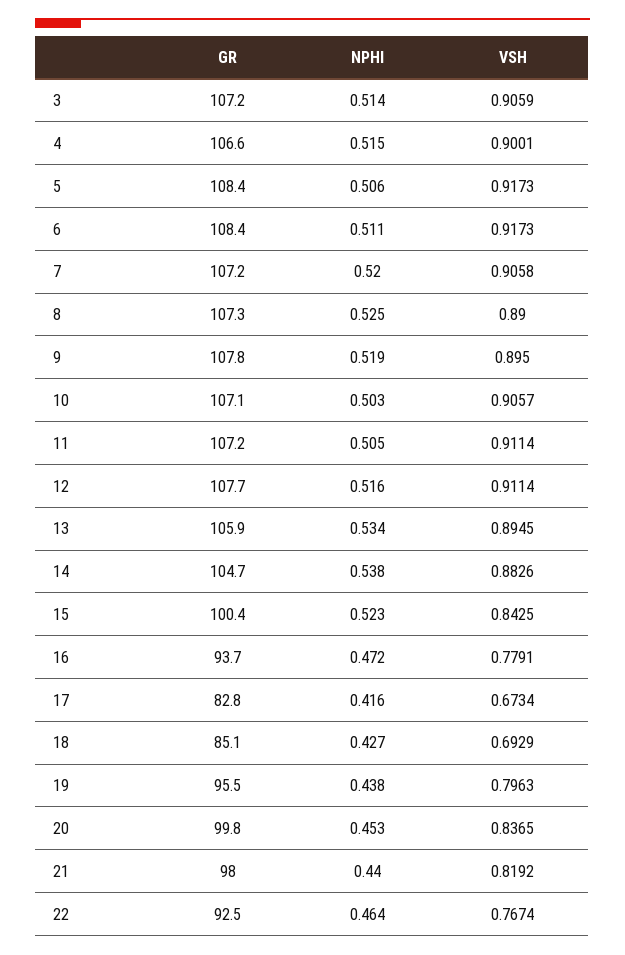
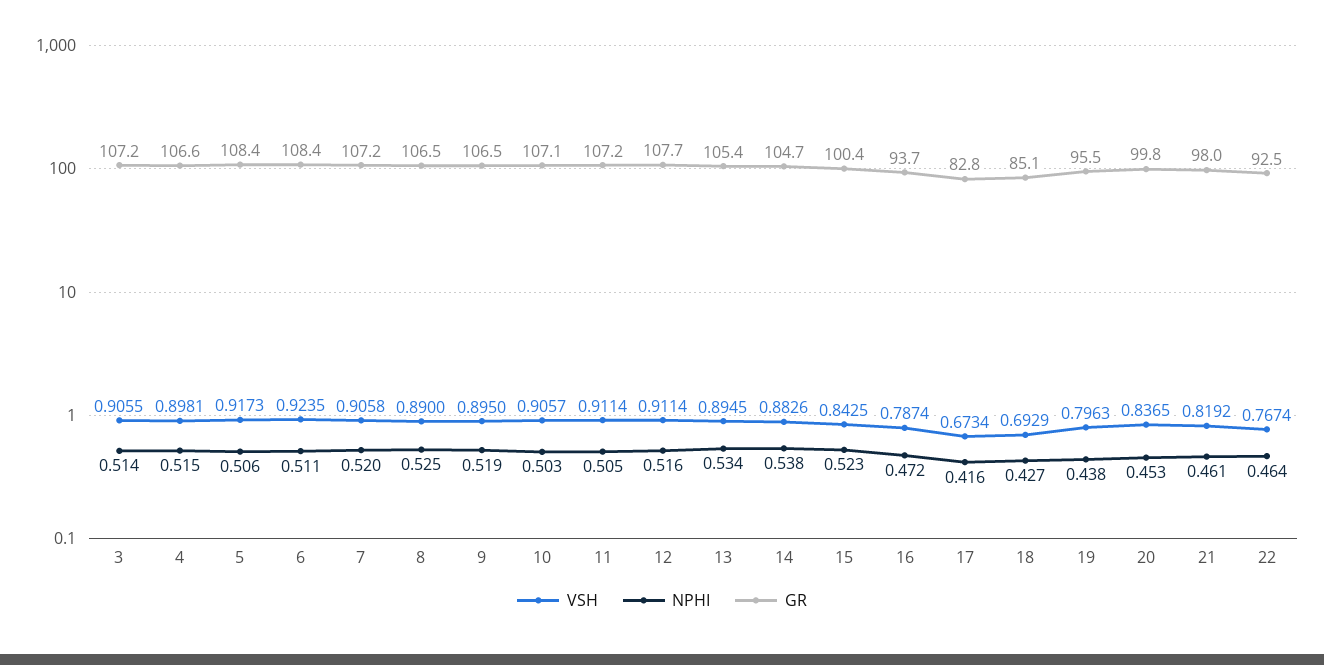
  {
    "GR": {
      "3": 107.2,
      "4": 106.6,
      "5": 108.4,
      "6": 108.4,
      "7": 107.2,
-     "8": 107.3,
+     "8": 106.5,
-     "9": 107.8,
+     "9": 106.5,
      "10": 107.1,
      "11": 107.2,
      "12": 107.7,
-     "13": 105.9,
+     "13": 105.4,
      "14": 104.7,
      "15": 100.4,
      "16": 93.7,
      "17": 82.8,
      "18": 85.1,
      "19": 95.5,
      "20": 99.8,
      "21": 98,
      "22": 92.5
    },
    "NPHI": {
      "3": 0.514,
      "4": 0.515,
      "5": 0.506,
      "6": 0.511,
      "7": 0.52,
      "8": 0.525,
      "9": 0.519,
      "10": 0.503,
      "11": 0.505,
      "12": 0.516,
      "13": 0.534,
      "14": 0.538,
      "15": 0.523,
      "16": 0.472,
      "17": 0.416,
      "18": 0.427,
      "19": 0.438,
      "20": 0.453,
-     "21": 0.44,
+     "21": 0.461,
      "22": 0.464
    },
    "VSH": {
-     "3": 0.9059,
+     "3": 0.9055,
-     "4": 0.9001,
+     "4": 0.8981,
      "5": 0.9173,
-     "6": 0.9173,
+     "6": 0.9235,
      "7": 0.9058,
      "8": 0.89,
      "9": 0.895,
      "10": 0.9057,
      "11": 0.9114,
      "12": 0.9114,
      "13": 0.8945,
      "14": 0.8826,
      "15": 0.8425,
-     "16": 0.7791,
+     "16": 0.7874,
      "17": 0.6734,
      "18": 0.6929,
      "19": 0.7963,
      "20": 0.8365,
      "21": 0.8192,
      "22": 0.7674
    }
  }

